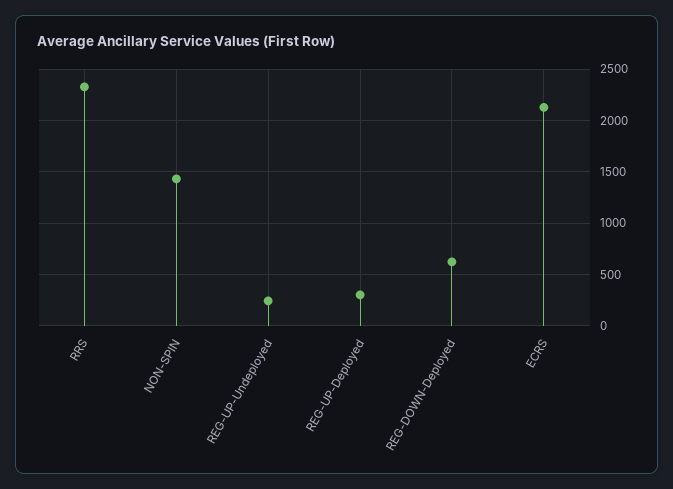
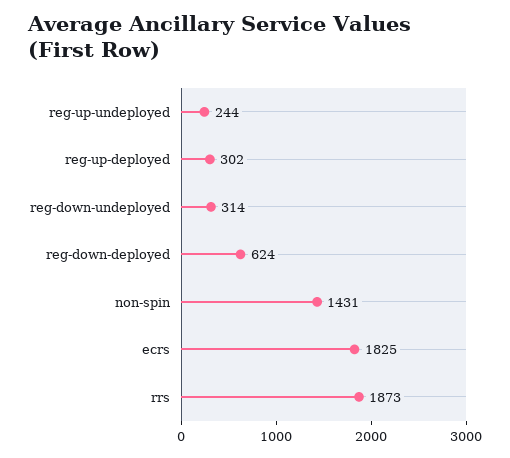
  {
-   "RRS": 2300,
+   "RRS": 1873,
    "NON-SPIN": 1431,
    "REG-UP-Undeployed": 244,
    "REG-UP-Deployed": 302,
    "REG-DOWN-Deployed": 624,
-   "ECRS": 2100
+   "ECRS": 1825,
+   "reg-down-undeployed": 314
  }

